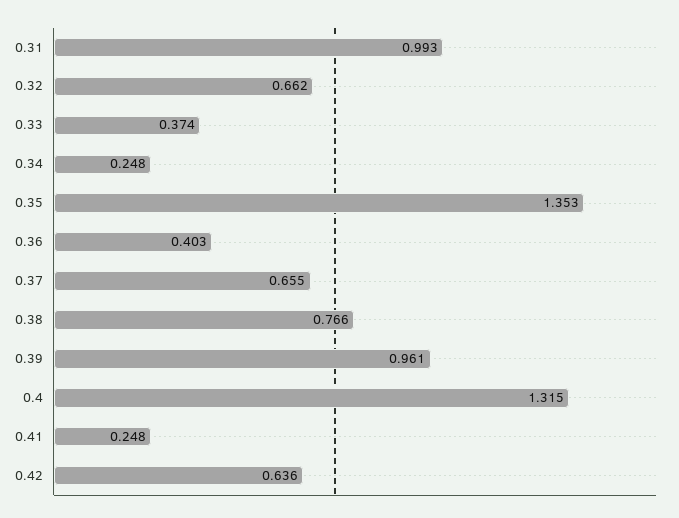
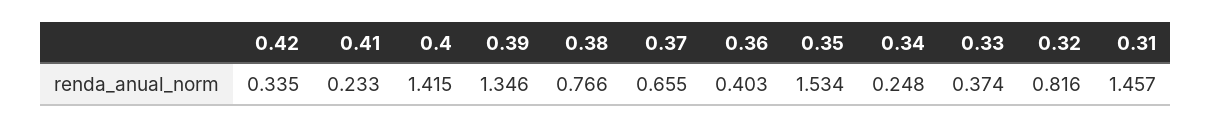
  {
-   "0.31": 0.993,
+   "0.31": 1.457,
-   "0.32": 0.662,
+   "0.32": 0.816,
    "0.33": 0.374,
    "0.34": 0.248,
-   "0.35": 1.353,
+   "0.35": 1.534,
    "0.36": 0.403,
    "0.37": 0.655,
    "0.38": 0.766,
-   "0.39": 0.961,
+   "0.39": 1.346,
-   "0.4": 1.315,
+   "0.4": 1.415,
-   "0.41": 0.248,
+   "0.41": 0.233,
-   "0.42": 0.636
+   "0.42": 0.335
  }

